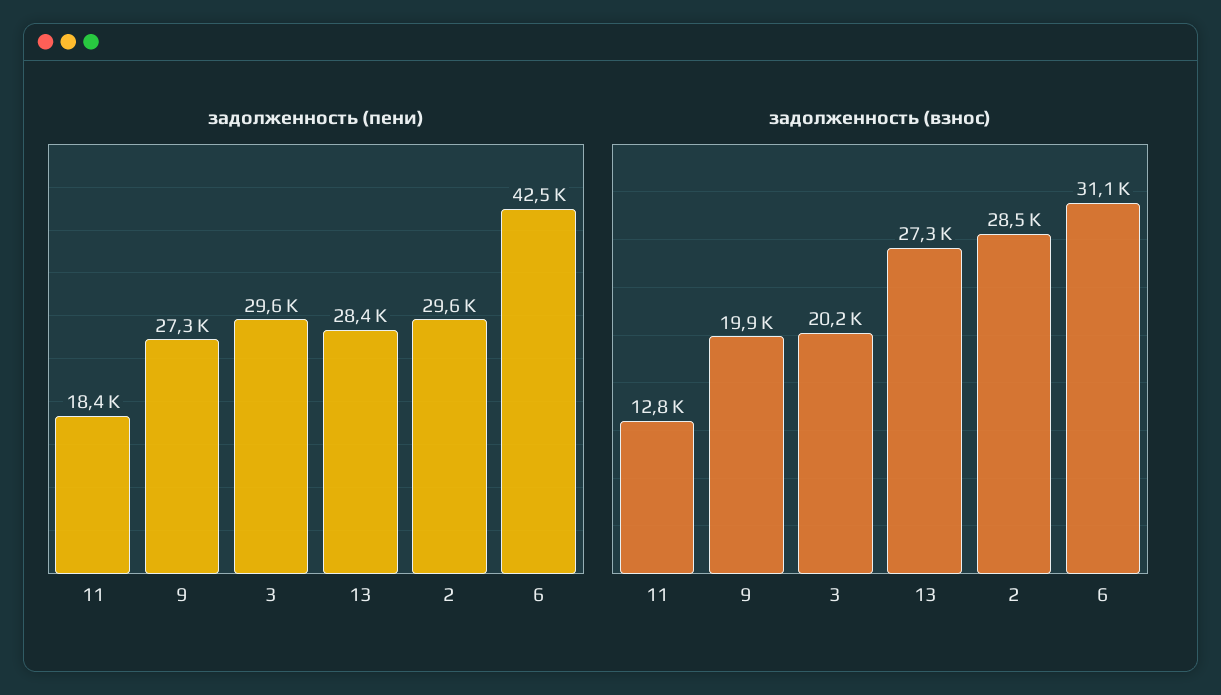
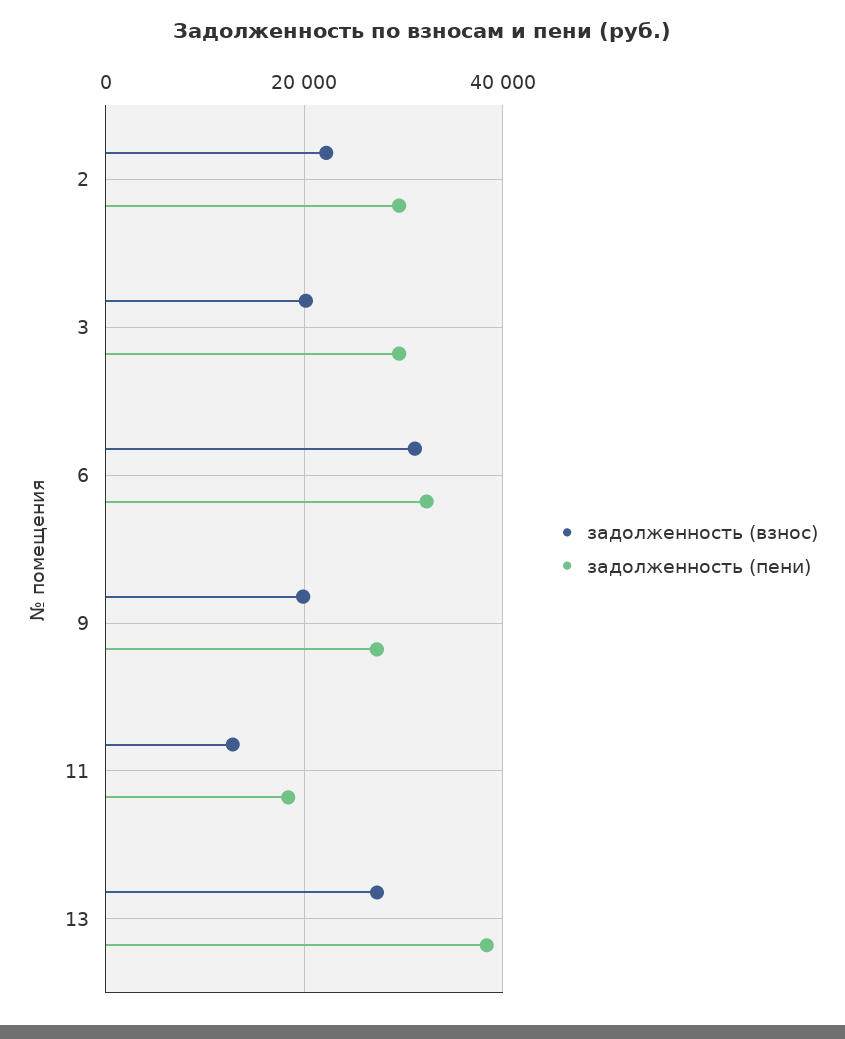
  {
    "задолженность (пени)": {
      "11": 18400,
      "9": 27300,
      "3": 29600,
-     "13": 28400,
+     "13": 38000,
      "2": 29600,
-     "6": 42500
+     "6": 32000
    },
    "задолженность (взнос)": {
      "11": 12800,
      "9": 19900,
      "3": 20200,
      "13": 27300,
-     "2": 28500,
+     "2": 22000,
      "6": 31100
    }
  }

